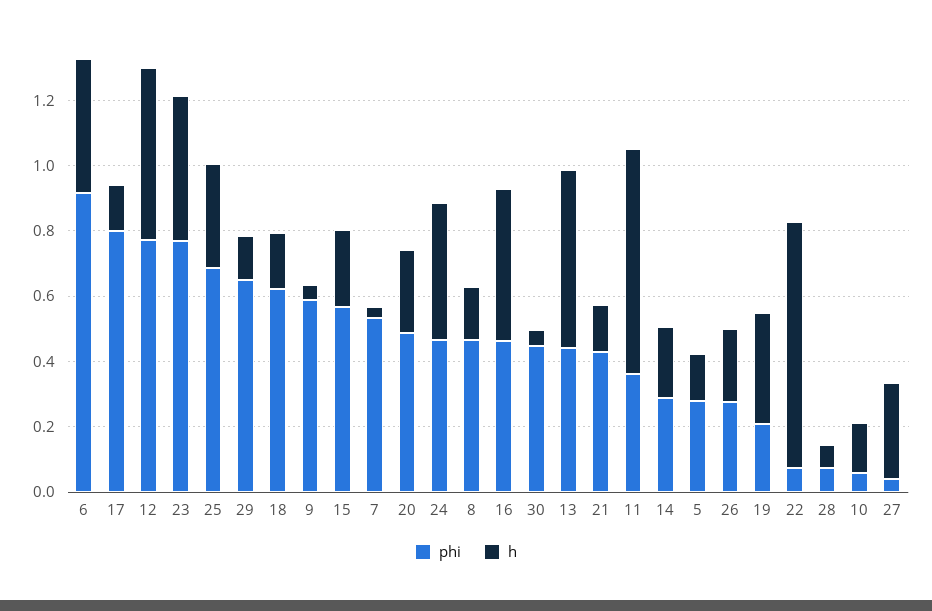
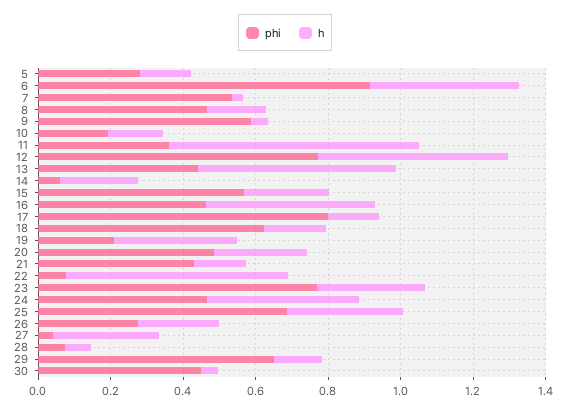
  {
    "phi": {
      "6": 0.9,
      "17": 0.8,
      "12": 0.75,
      "23": 0.75,
      "25": 0.7,
      "29": 0.65,
      "18": 0.6,
      "9": 0.6,
      "15": 0.55,
      "7": 0.55,
      "20": 0.5,
      "24": 0.45,
      "8": 0.45,
      "16": 0.45,
      "30": 0.45,
      "13": 0.45,
      "21": 0.45,
      "11": 0.35,
-     "14": 0.3,
+     "14": 0.05,
      "5": 0.3,
      "26": 0.3,
      "19": 0.2,
      "22": 0.05,
      "28": 0.05,
-     "10": 0.05,
+     "10": 0.2,
      "27": 0.05
    },
    "h": {
      "6": 0.4,
      "17": 0.15,
      "12": 0.55,
-     "23": 0.45,
+     "23": 0.3,
      "25": 0.3,
      "29": 0.15,
      "18": 0.15,
      "9": 0.05,
      "15": 0.25,
      "7": 0.05,
      "20": 0.25,
      "24": 0.4,
      "8": 0.15,
      "16": 0.45,
      "30": 0.05,
      "13": 0.55,
      "21": 0.15,
      "11": 0.7,
      "14": 0.2,
      "5": 0.15,
      "26": 0.2,
      "19": 0.35,
-     "22": 0.75,
+     "22": 0.6,
      "28": 0.05,
      "10": 0.15,
      "27": 0.3
    }
  }

